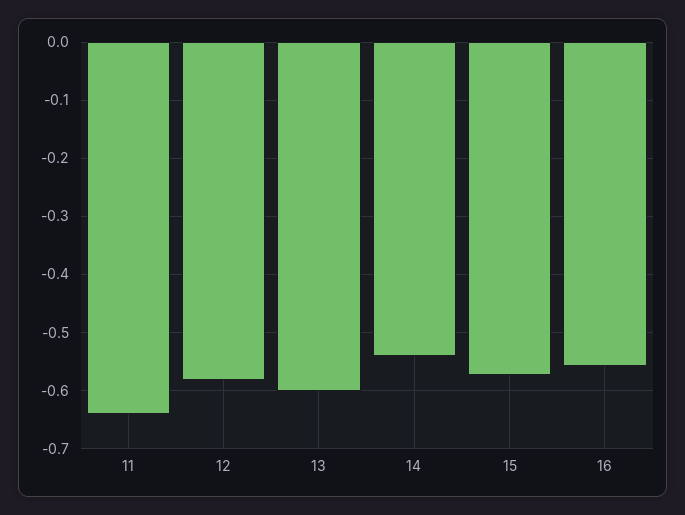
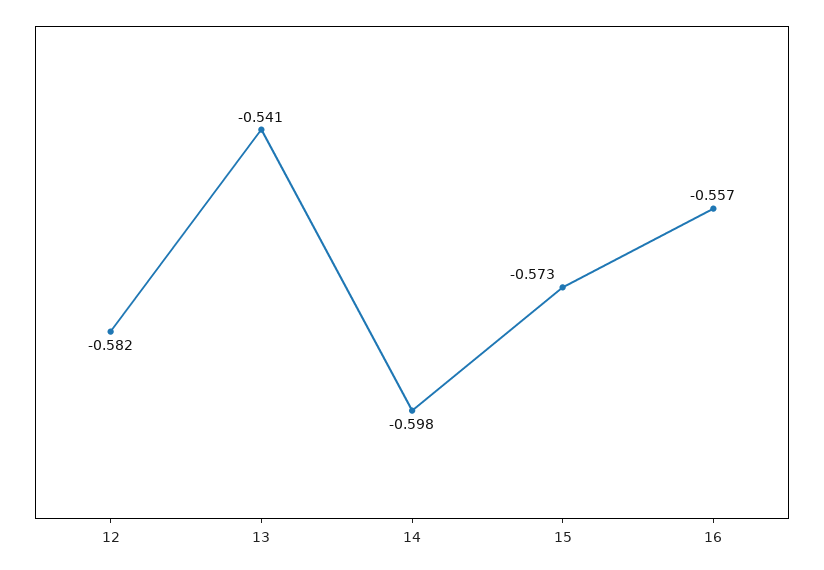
  {
-   "11": -0.64,
    "12": -0.582,
-   "13": -0.6,
+   "13": -0.541,
-   "14": -0.54,
+   "14": -0.598,
    "15": -0.573,
    "16": -0.557
  }

